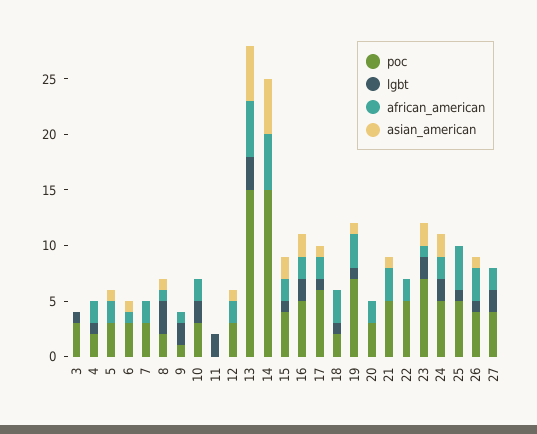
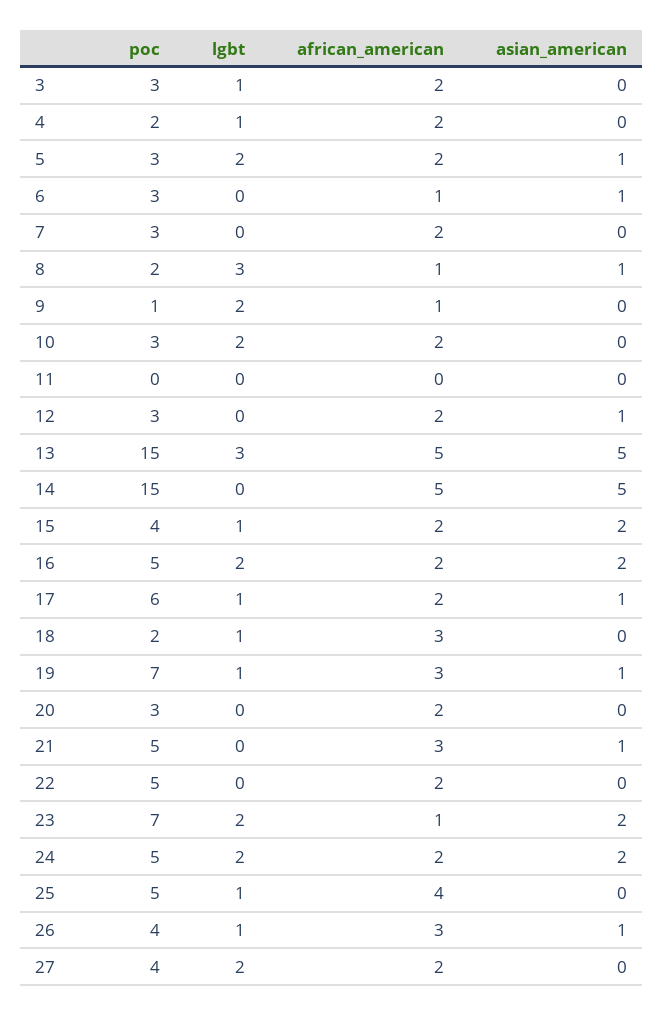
  {
    "poc": {
      "3": 3,
      "4": 2,
      "5": 3,
      "6": 3,
      "7": 3,
      "8": 2,
      "9": 1,
      "10": 3,
      "11": 0,
      "12": 3,
      "13": 15,
      "14": 15,
      "15": 4,
      "16": 5,
      "17": 6,
      "18": 2,
      "19": 7,
      "20": 3,
      "21": 5,
      "22": 5,
      "23": 7,
      "24": 5,
      "25": 5,
      "26": 4,
      "27": 4
    },
    "lgbt": {
      "3": 1,
      "4": 1,
-     "5": 0,
+     "5": 2,
      "6": 0,
      "7": 0,
      "8": 3,
      "9": 2,
      "10": 2,
-     "11": 2,
+     "11": 0,
      "12": 0,
      "13": 3,
      "14": 0,
      "15": 1,
      "16": 2,
      "17": 1,
      "18": 1,
      "19": 1,
      "20": 0,
      "21": 0,
      "22": 0,
      "23": 2,
      "24": 2,
      "25": 1,
      "26": 1,
      "27": 2
    },
    "african_american": {
-     "3": 0,
+     "3": 2,
      "4": 2,
      "5": 2,
      "6": 1,
      "7": 2,
      "8": 1,
      "9": 1,
      "10": 2,
      "11": 0,
      "12": 2,
      "13": 5,
      "14": 5,
      "15": 2,
      "16": 2,
      "17": 2,
      "18": 3,
      "19": 3,
      "20": 2,
      "21": 3,
      "22": 2,
      "23": 1,
      "24": 2,
      "25": 4,
      "26": 3,
      "27": 2
    },
    "asian_american": {
      "3": 0,
      "4": 0,
      "5": 1,
      "6": 1,
      "7": 0,
      "8": 1,
      "9": 0,
      "10": 0,
      "11": 0,
      "12": 1,
      "13": 5,
      "14": 5,
      "15": 2,
      "16": 2,
      "17": 1,
      "18": 0,
      "19": 1,
      "20": 0,
      "21": 1,
      "22": 0,
      "23": 2,
      "24": 2,
      "25": 0,
      "26": 1,
      "27": 0
    }
  }

